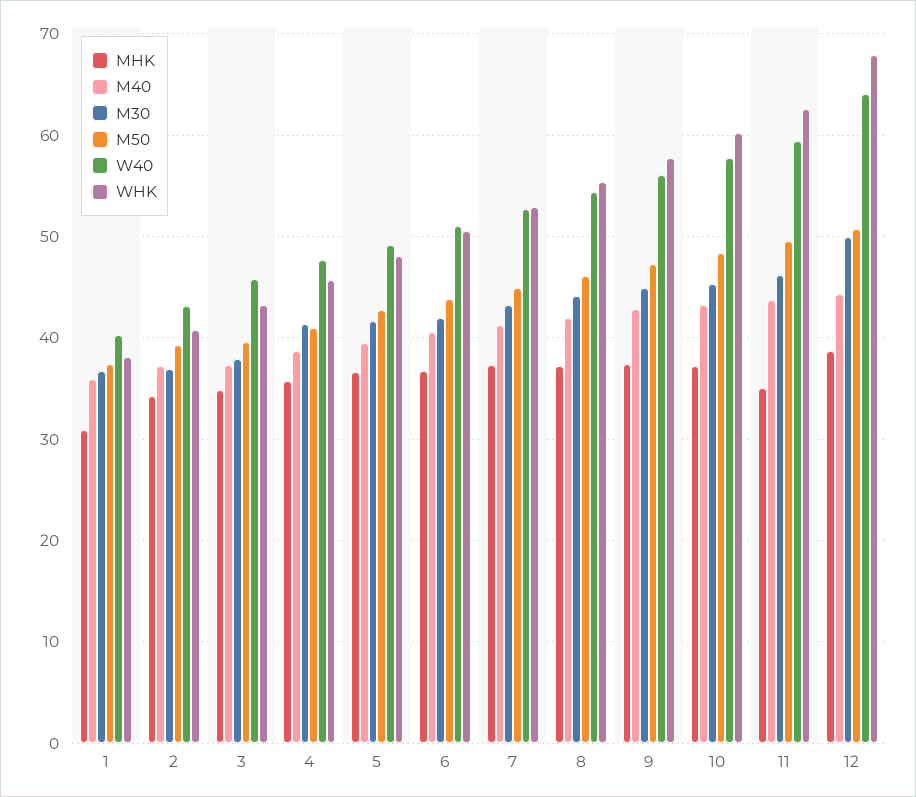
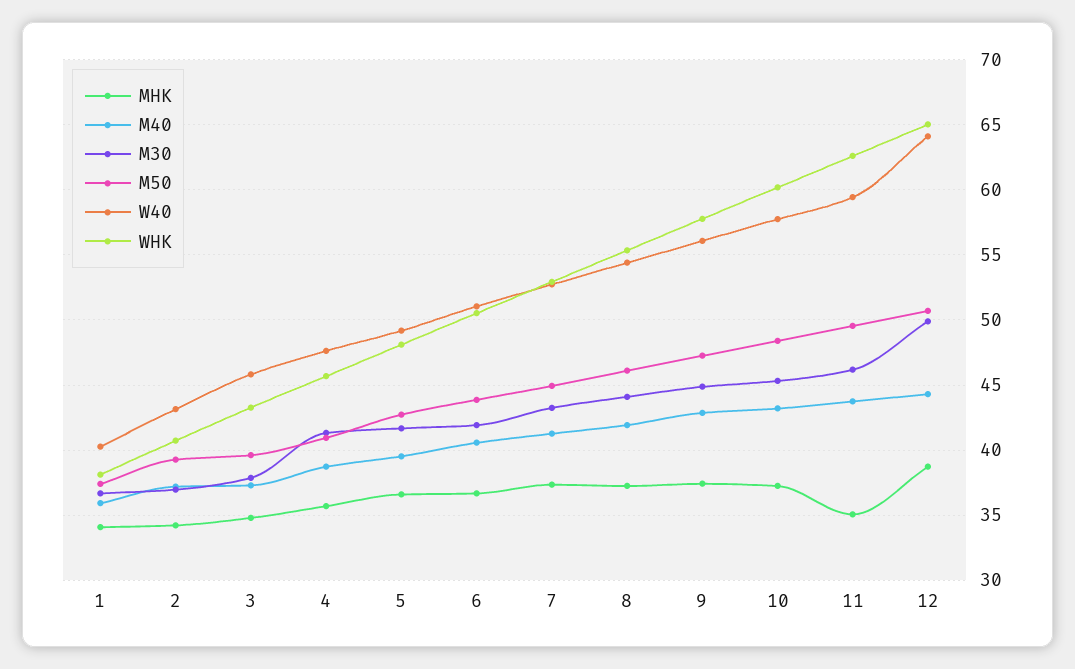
  {
    "MHK": {
-     "1": 31,
+     "1": 34,
      "2": 34,
      "3": 35,
      "4": 35.5,
      "5": 36.5,
      "6": 36.5,
      "7": 37.5,
      "8": 37.5,
      "9": 37.5,
      "10": 37.5,
      "11": 35,
      "12": 38.5
    },
    "M40": {
      "1": 36,
      "2": 37,
      "3": 37.5,
      "4": 38.5,
      "5": 39.5,
      "6": 40.5,
      "7": 41.5,
      "8": 42,
      "9": 43,
      "10": 43,
      "11": 44,
      "12": 44.5
    },
    "M30": {
      "1": 36.5,
      "2": 37,
      "3": 38,
      "4": 41.5,
      "5": 41.5,
      "6": 42,
      "7": 43.5,
      "8": 44,
      "9": 45,
      "10": 45.5,
      "11": 46,
      "12": 50
    },
    "M50": {
      "1": 37.5,
      "2": 39.5,
      "3": 39.5,
      "4": 41,
      "5": 42.5,
      "6": 44,
      "7": 45,
      "8": 46,
      "9": 47.5,
      "10": 48.5,
      "11": 49.5,
      "12": 50.5
    },
    "W40": {
      "1": 40.5,
      "2": 43,
      "3": 46,
      "4": 47.5,
      "5": 49,
      "6": 51,
      "7": 52.5,
      "8": 54.5,
      "9": 56,
      "10": 58,
      "11": 59.5,
      "12": 64
    },
    "WHK": {
      "1": 38,
      "2": 40.5,
      "3": 43.5,
      "4": 45.5,
      "5": 48,
      "6": 50.5,
      "7": 53,
      "8": 55.5,
      "9": 58,
      "10": 60,
      "11": 62.5,
-     "12": 68
+     "12": 65
    }
  }

